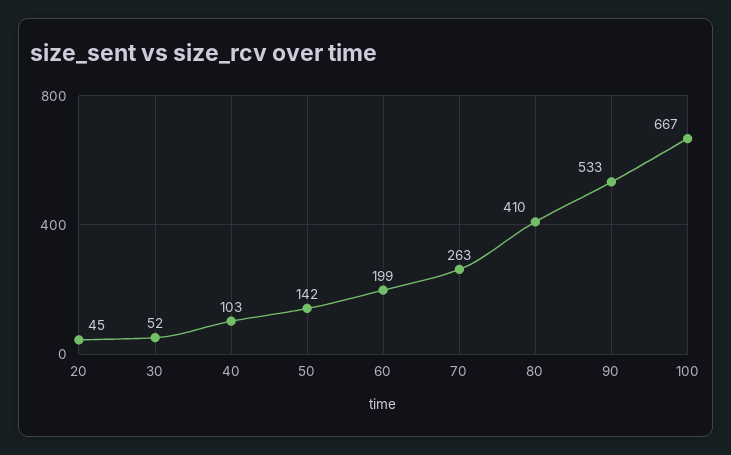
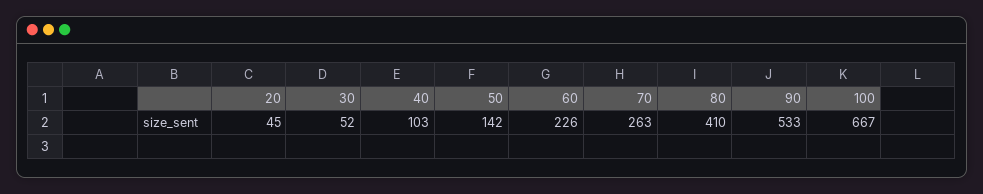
  {
    "20": 45,
    "30": 52,
    "40": 103,
    "50": 142,
-   "60": 199,
+   "60": 226,
    "70": 263,
    "80": 410,
    "90": 533,
    "100": 667
  }

